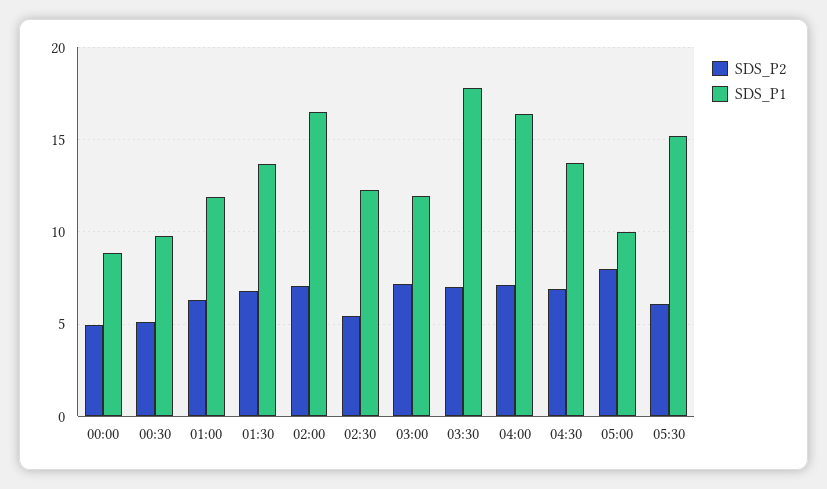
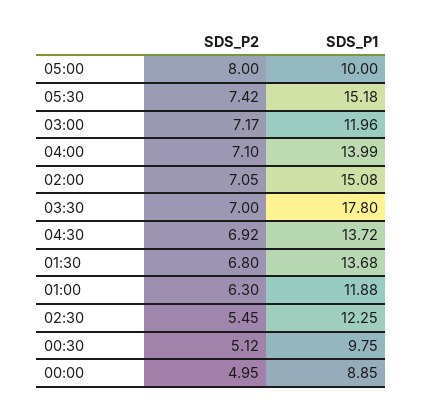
  {
    "SDS_P2": {
      "00:00": 4.95,
      "00:30": 5.12,
      "01:00": 6.3,
      "01:30": 6.8,
      "02:00": 7.05,
      "02:30": 5.45,
      "03:00": 7.17,
      "03:30": 7,
      "04:00": 7.1,
      "04:30": 6.92,
      "05:00": 8,
-     "05:30": 6
+     "05:30": 7.42
    },
    "SDS_P1": {
      "00:00": 8.85,
      "00:30": 9.75,
      "01:00": 11.88,
      "01:30": 13.68,
-     "02:00": 16.5,
+     "02:00": 15.08,
      "02:30": 12.25,
      "03:00": 11.96,
      "03:30": 17.8,
-     "04:00": 16.5,
+     "04:00": 13.99,
      "04:30": 13.72,
      "05:00": 10,
      "05:30": 15.18
    }
  }

